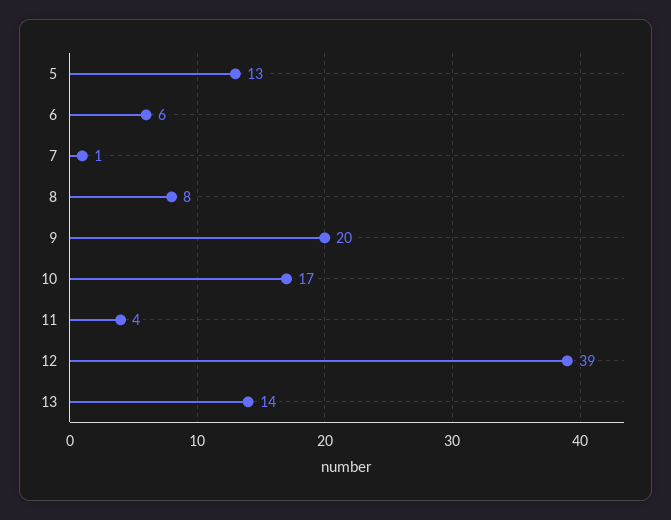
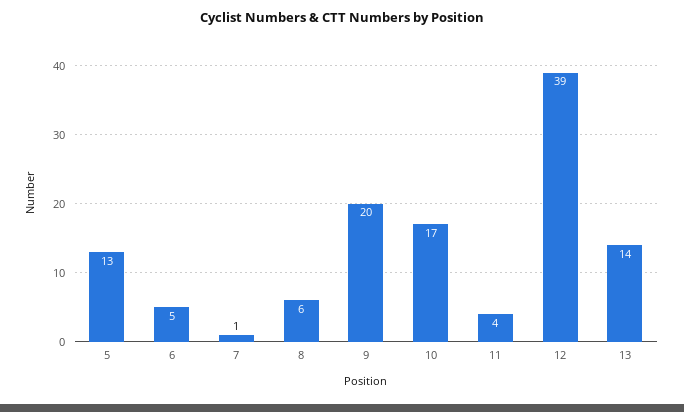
  {
    "5": 13,
-   "6": 6,
+   "6": 5,
    "7": 1,
-   "8": 8,
+   "8": 6,
    "9": 20,
    "10": 17,
    "11": 4,
    "12": 39,
    "13": 14
  }

